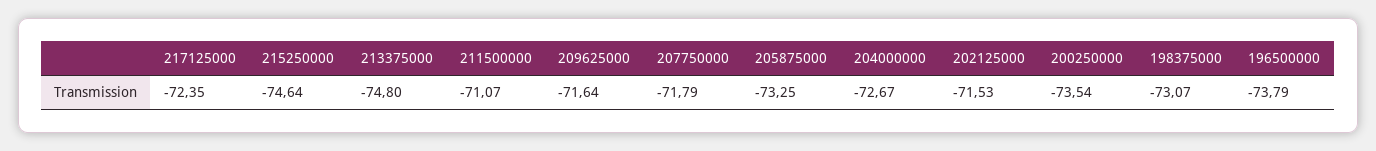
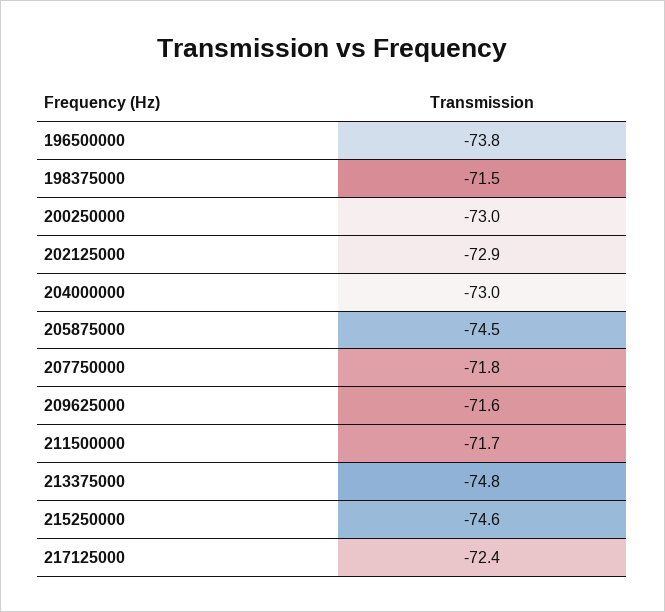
  {
    "217125000": -72.35,
    "215250000": -74.64,
    "213375000": -74.8,
-   "211500000": -71.07,
+   "211500000": -71.7,
    "209625000": -71.64,
    "207750000": -71.79,
-   "205875000": -73.25,
+   "205875000": -74.5,
-   "204000000": -72.67,
+   "204000000": -73,
-   "202125000": -71.53,
+   "202125000": -72.9,
-   "200250000": -73.54,
+   "200250000": -73,
-   "198375000": -73.07,
+   "198375000": -71.5,
    "196500000": -73.79
  }

